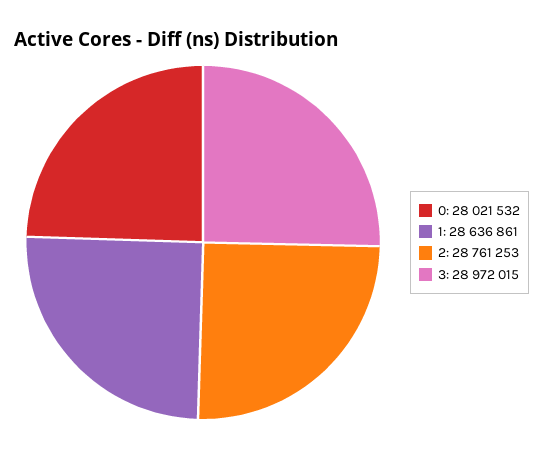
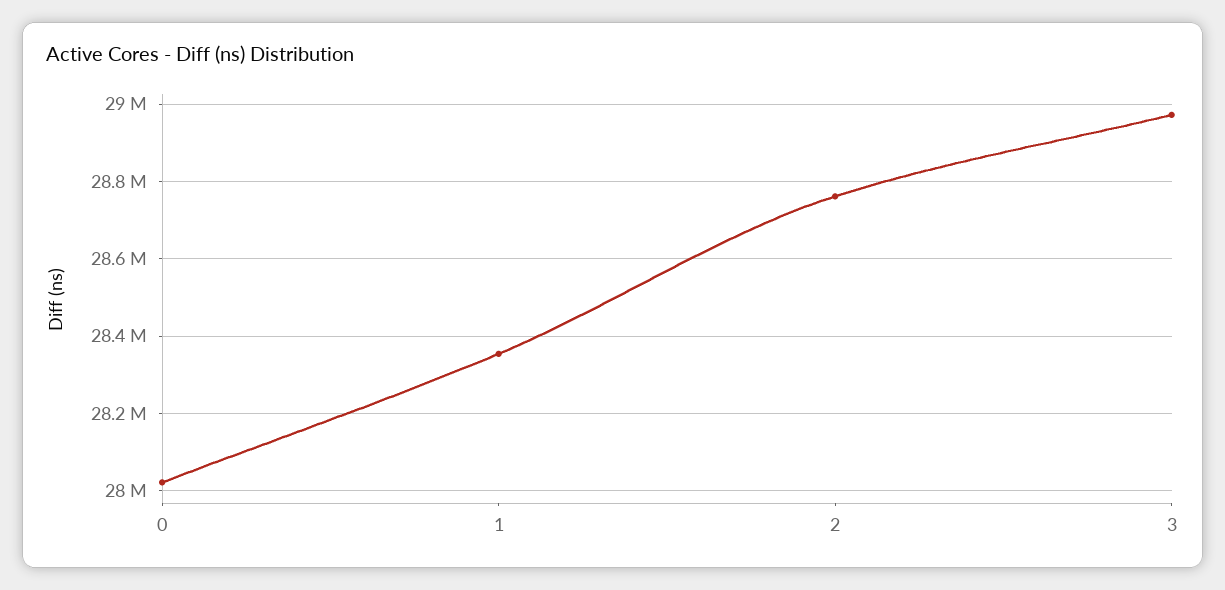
  {
    "0": 28021532,
-   "1": 28636861,
+   "1": 28360000,
    "2": 28761253,
    "3": 28972015
  }

